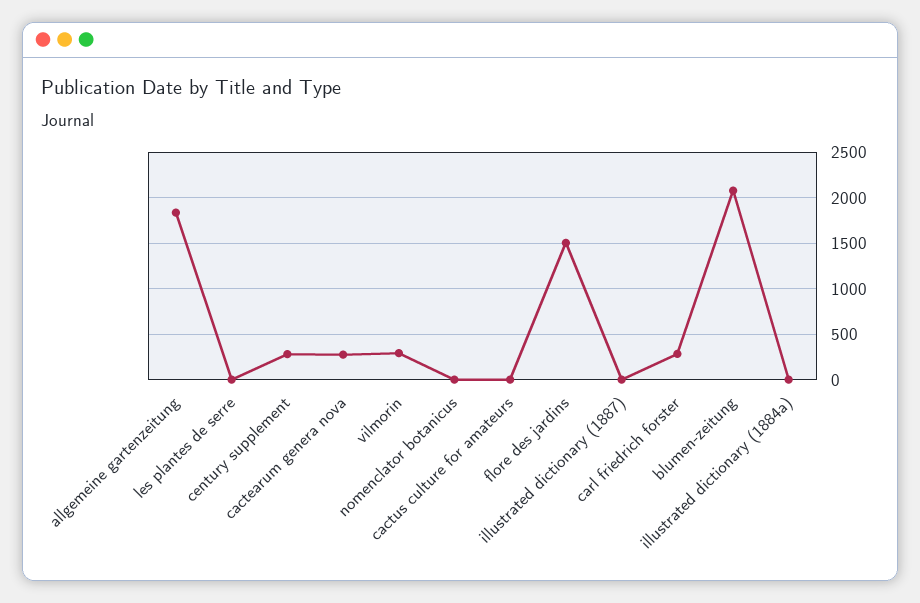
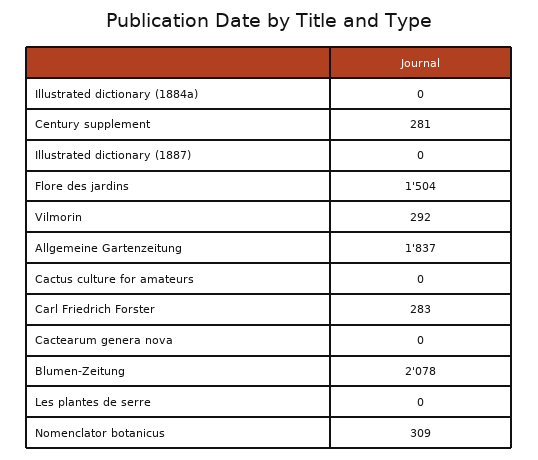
  {
    "allgemeine gartenzeitung": 1837,
    "les plantes de serre": 0,
    "century supplement": 281,
-   "cactearum genera nova": 300,
+   "cactearum genera nova": 0,
    "vilmorin": 292,
-   "nomenclator botanicus": 0,
+   "nomenclator botanicus": 309,
    "cactus culture for amateurs": 0,
    "flore des jardins": 1504,
    "illustrated dictionary (1887)": 0,
    "carl friedrich forster": 283,
    "blumen-zeitung": 2078,
    "illustrated dictionary (1884a)": 0
  }

